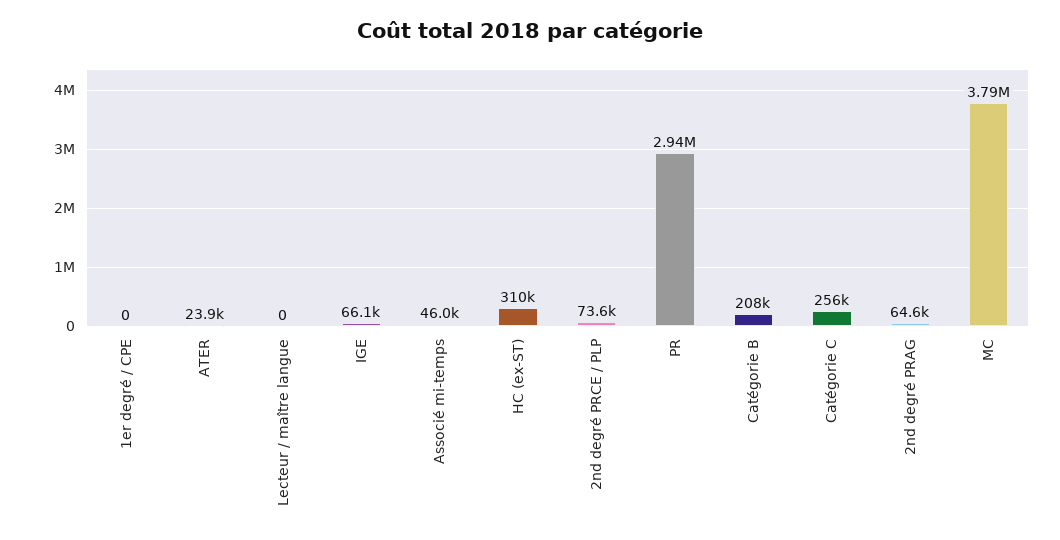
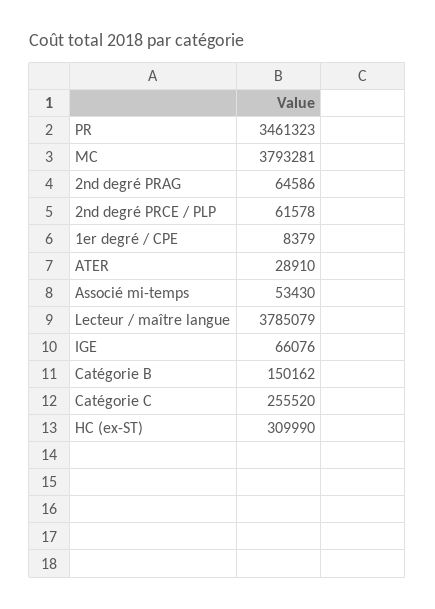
  {
-   "1er degré / CPE": 0,
+   "1er degré / CPE": 8379,
-   "ATER": 23900,
+   "ATER": 28910,
-   "Lecteur / maître langue": 0,
+   "Lecteur / maître langue": 3785079,
    "IGE": 66076,
-   "Associé mi-temps": 46000,
+   "Associé mi-temps": 53430,
    "HC (ex-ST)": 309990,
-   "2nd degré PRCE / PLP": 73600,
+   "2nd degré PRCE / PLP": 61578,
-   "PR": 2940000,
+   "PR": 3461323,
-   "Catégorie B": 208000,
+   "Catégorie B": 150162,
    "Catégorie C": 255520,
    "2nd degré PRAG": 64586,
    "MC": 3793281
  }

